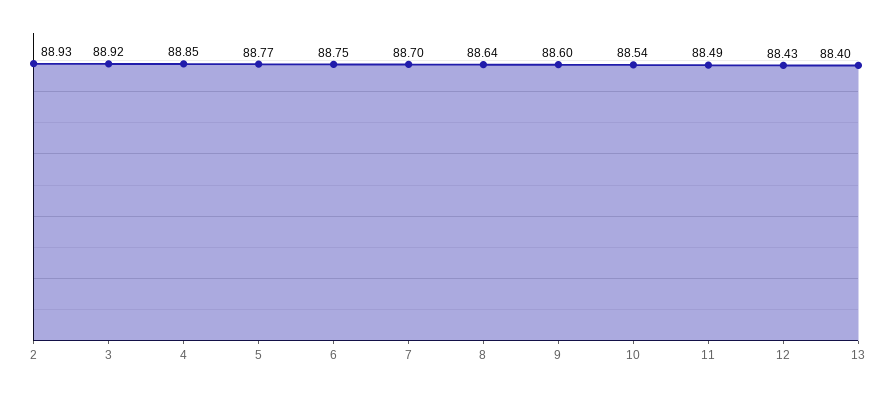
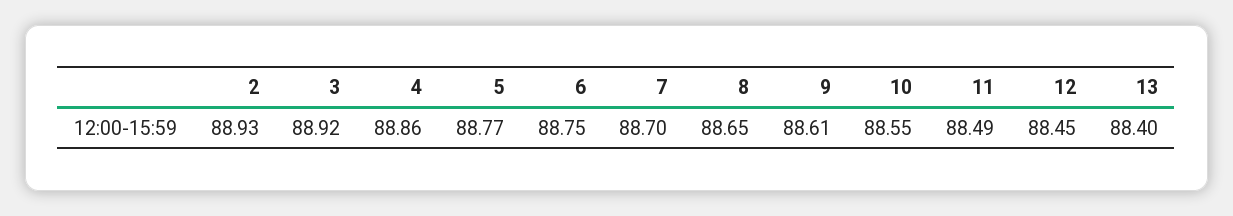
  {
    "2": 88.93,
    "3": 88.92,
-   "4": 88.85,
+   "4": 88.86,
    "5": 88.77,
    "6": 88.75,
    "7": 88.7,
-   "8": 88.64,
+   "8": 88.65,
-   "9": 88.6,
+   "9": 88.61,
-   "10": 88.54,
+   "10": 88.55,
    "11": 88.49,
-   "12": 88.43,
+   "12": 88.45,
    "13": 88.4
  }

